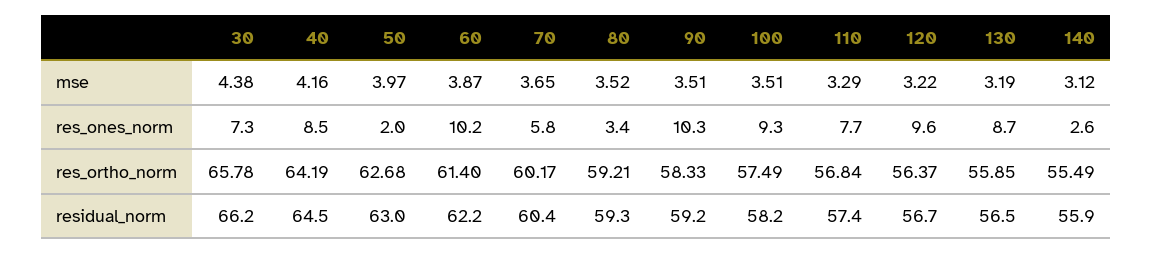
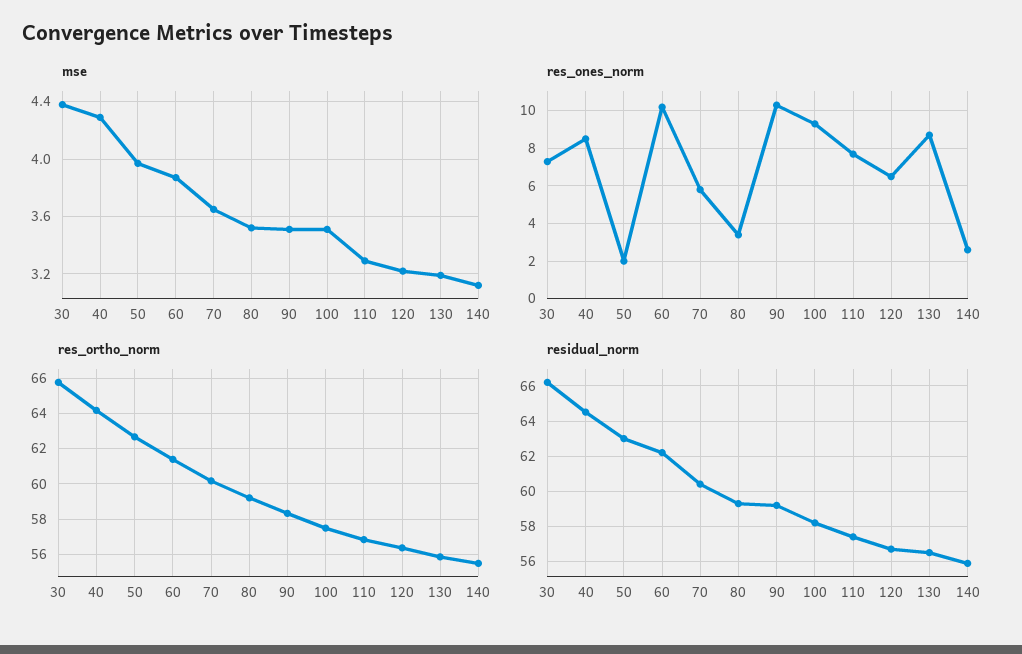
  {
    "mse": {
      "30": 4.38,
-     "40": 4.16,
+     "40": 4.3,
      "50": 3.97,
      "60": 3.87,
      "70": 3.65,
      "80": 3.52,
      "90": 3.51,
      "100": 3.51,
      "110": 3.29,
      "120": 3.22,
      "130": 3.19,
      "140": 3.12
    },
    "res_ones_norm": {
      "30": 7.3,
      "40": 8.5,
      "50": 2,
      "60": 10.2,
      "70": 5.8,
      "80": 3.4,
      "90": 10.3,
      "100": 9.3,
      "110": 7.7,
-     "120": 9.6,
+     "120": 6.5,
      "130": 8.7,
      "140": 2.6
    },
    "res_ortho_norm": {
      "30": 65.78,
      "40": 64.19,
      "50": 62.68,
      "60": 61.4,
      "70": 60.17,
      "80": 59.21,
      "90": 58.33,
      "100": 57.49,
      "110": 56.84,
      "120": 56.37,
      "130": 55.85,
      "140": 55.49
    },
    "residual_norm": {
      "30": 66.2,
      "40": 64.5,
      "50": 63,
      "60": 62.2,
      "70": 60.4,
      "80": 59.3,
      "90": 59.2,
      "100": 58.2,
      "110": 57.4,
      "120": 56.7,
      "130": 56.5,
      "140": 55.9
    }
  }

